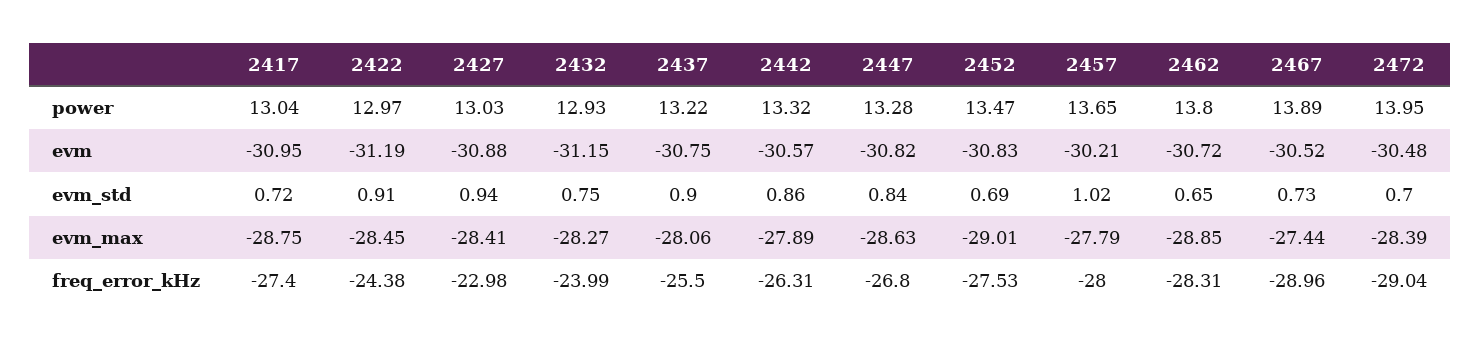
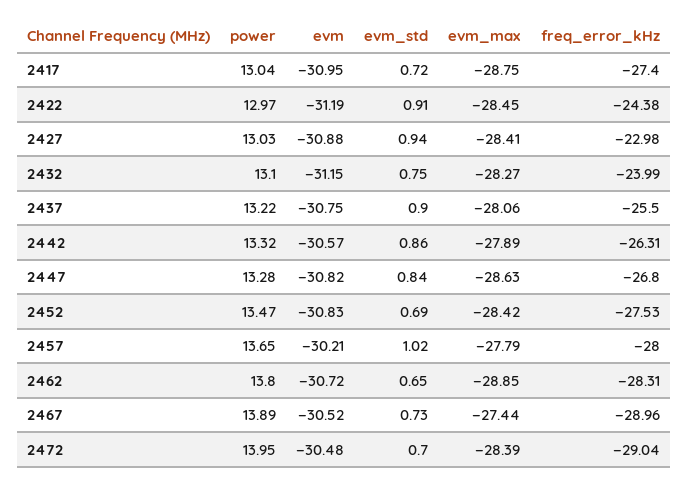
  {
    "2417": {
      "power": 13.04,
      "evm": -30.95,
      "evm_std": 0.72,
      "evm_max": -28.75,
      "freq_error_kHz": -27.4
    },
    "2422": {
      "power": 12.97,
      "evm": -31.19,
      "evm_std": 0.91,
      "evm_max": -28.45,
      "freq_error_kHz": -24.38
    },
    "2427": {
      "power": 13.03,
      "evm": -30.88,
      "evm_std": 0.94,
      "evm_max": -28.41,
      "freq_error_kHz": -22.98
    },
    "2432": {
-     "power": 12.93,
+     "power": 13.1,
      "evm": -31.15,
      "evm_std": 0.75,
      "evm_max": -28.27,
      "freq_error_kHz": -23.99
    },
    "2437": {
      "power": 13.22,
      "evm": -30.75,
      "evm_std": 0.9,
      "evm_max": -28.06,
      "freq_error_kHz": -25.5
    },
    "2442": {
      "power": 13.32,
      "evm": -30.57,
      "evm_std": 0.86,
      "evm_max": -27.89,
      "freq_error_kHz": -26.31
    },
    "2447": {
      "power": 13.28,
      "evm": -30.82,
      "evm_std": 0.84,
      "evm_max": -28.63,
      "freq_error_kHz": -26.8
    },
    "2452": {
      "power": 13.47,
      "evm": -30.83,
      "evm_std": 0.69,
-     "evm_max": -29.01,
+     "evm_max": -28.42,
      "freq_error_kHz": -27.53
    },
    "2457": {
      "power": 13.65,
      "evm": -30.21,
      "evm_std": 1.02,
      "evm_max": -27.79,
      "freq_error_kHz": -28
    },
    "2462": {
      "power": 13.8,
      "evm": -30.72,
      "evm_std": 0.65,
      "evm_max": -28.85,
      "freq_error_kHz": -28.31
    },
    "2467": {
      "power": 13.89,
      "evm": -30.52,
      "evm_std": 0.73,
      "evm_max": -27.44,
      "freq_error_kHz": -28.96
    },
    "2472": {
      "power": 13.95,
      "evm": -30.48,
      "evm_std": 0.7,
      "evm_max": -28.39,
      "freq_error_kHz": -29.04
    }
  }

